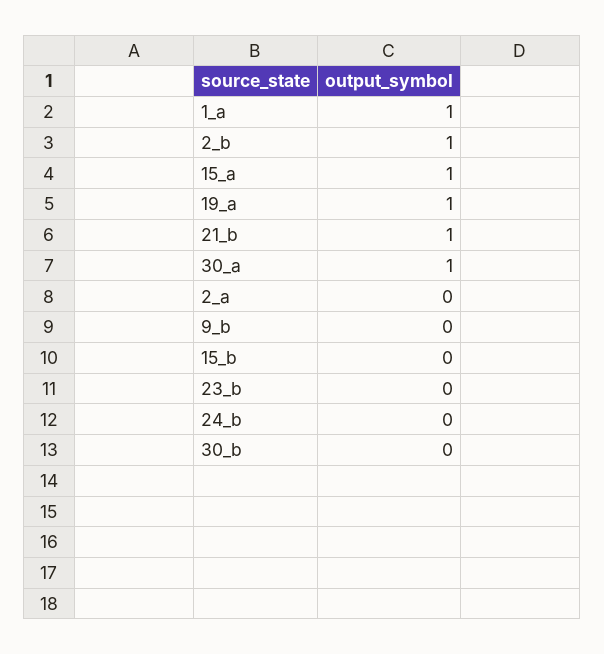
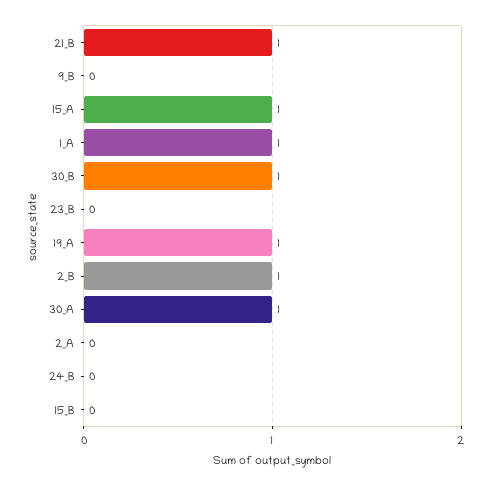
  {
    "1_a": 1,
    "2_b": 1,
    "15_a": 1,
    "19_a": 1,
    "21_b": 1,
    "30_a": 1,
    "2_a": 0,
    "9_b": 0,
    "15_b": 0,
    "23_b": 0,
    "24_b": 0,
-   "30_b": 0
+   "30_b": 1
  }

